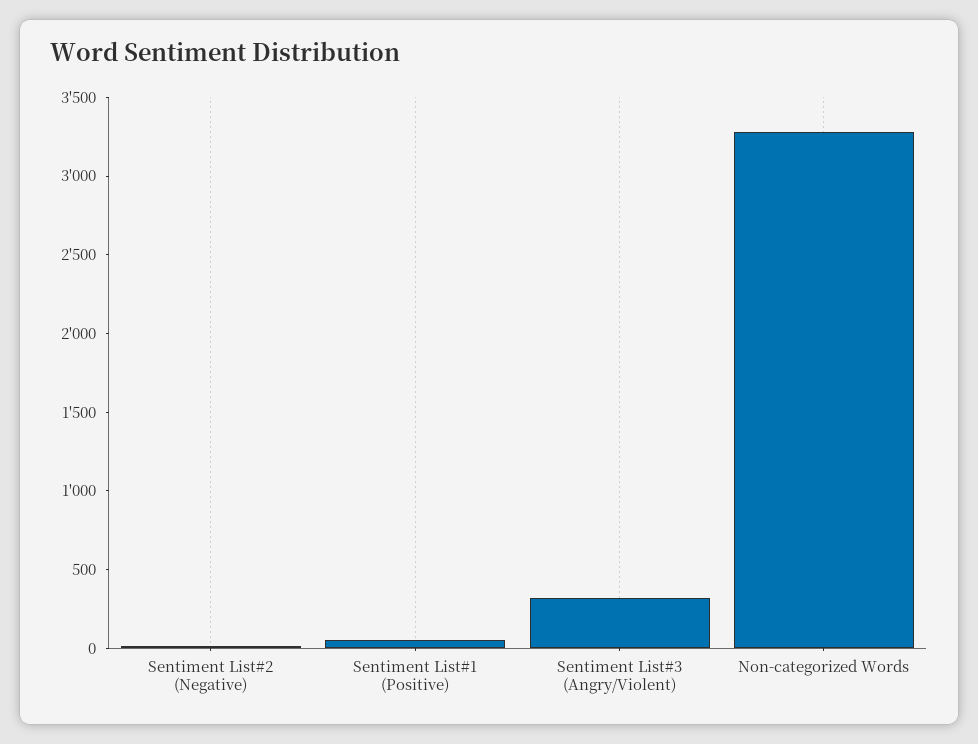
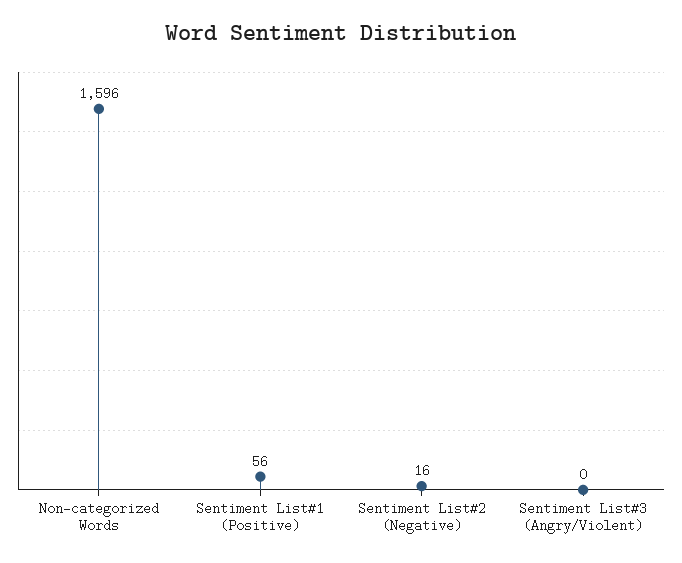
  {
    "Sentiment List#2 (Negative)": 16,
    "Sentiment List#1 (Positive)": 56,
-   "Sentiment List#3 (Angry/Violent)": 300,
+   "Sentiment List#3 (Angry/Violent)": 0,
-   "Non-categorized Words": 3300
+   "Non-categorized Words": 1596
  }

